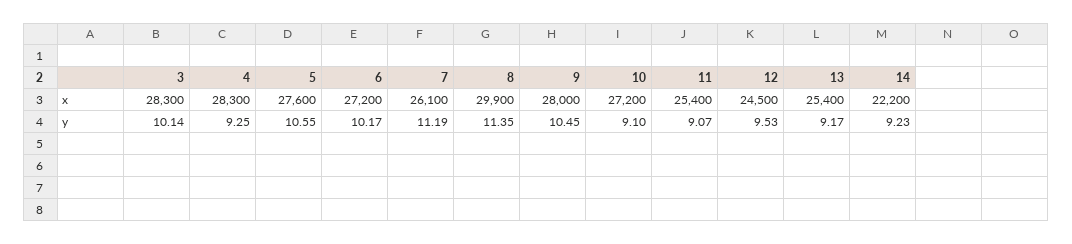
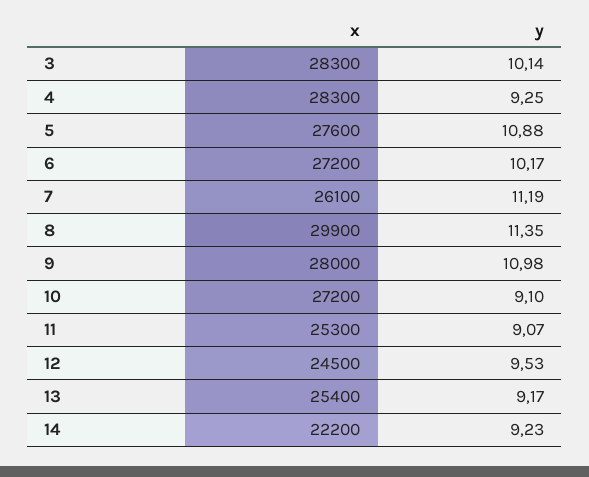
  {
    "3": {
      "x": 28300,
      "y": 10.14
    },
    "4": {
      "x": 28300,
      "y": 9.25
    },
    "5": {
      "x": 27600,
-     "y": 10.55
+     "y": 10.88
    },
    "6": {
      "x": 27200,
      "y": 10.17
    },
    "7": {
      "x": 26100,
      "y": 11.19
    },
    "8": {
      "x": 29900,
      "y": 11.35
    },
    "9": {
      "x": 28000,
-     "y": 10.45
+     "y": 10.98
    },
    "10": {
      "x": 27200,
      "y": 9.1
    },
    "11": {
-     "x": 25400,
+     "x": 25300,
      "y": 9.07
    },
    "12": {
      "x": 24500,
      "y": 9.53
    },
    "13": {
      "x": 25400,
      "y": 9.17
    },
    "14": {
      "x": 22200,
      "y": 9.23
    }
  }

